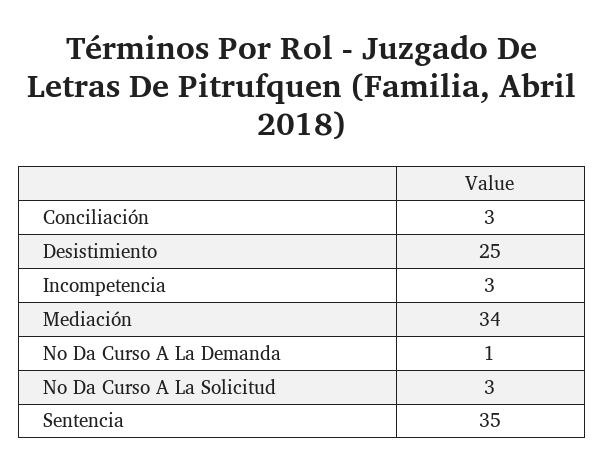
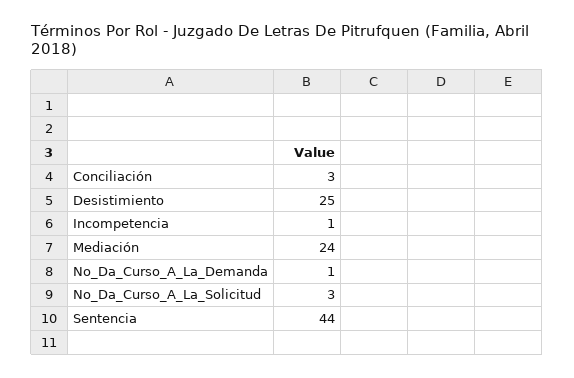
  {
    "Conciliación": 3,
    "Desistimiento": 25,
-   "Incompetencia": 3,
+   "Incompetencia": 1,
-   "Mediación": 34,
+   "Mediación": 24,
    "No Da Curso A La Demanda": 1,
    "No Da Curso A La Solicitud": 3,
-   "Sentencia": 35
+   "Sentencia": 44
  }

